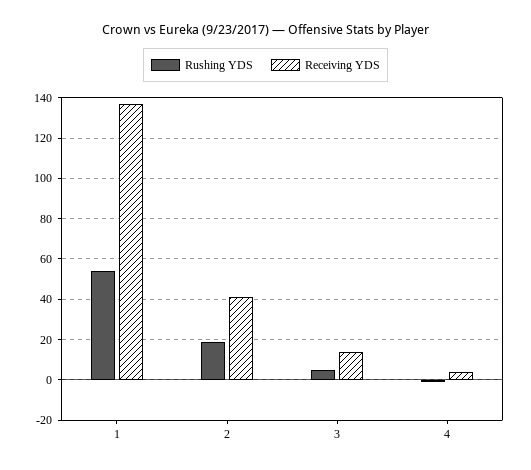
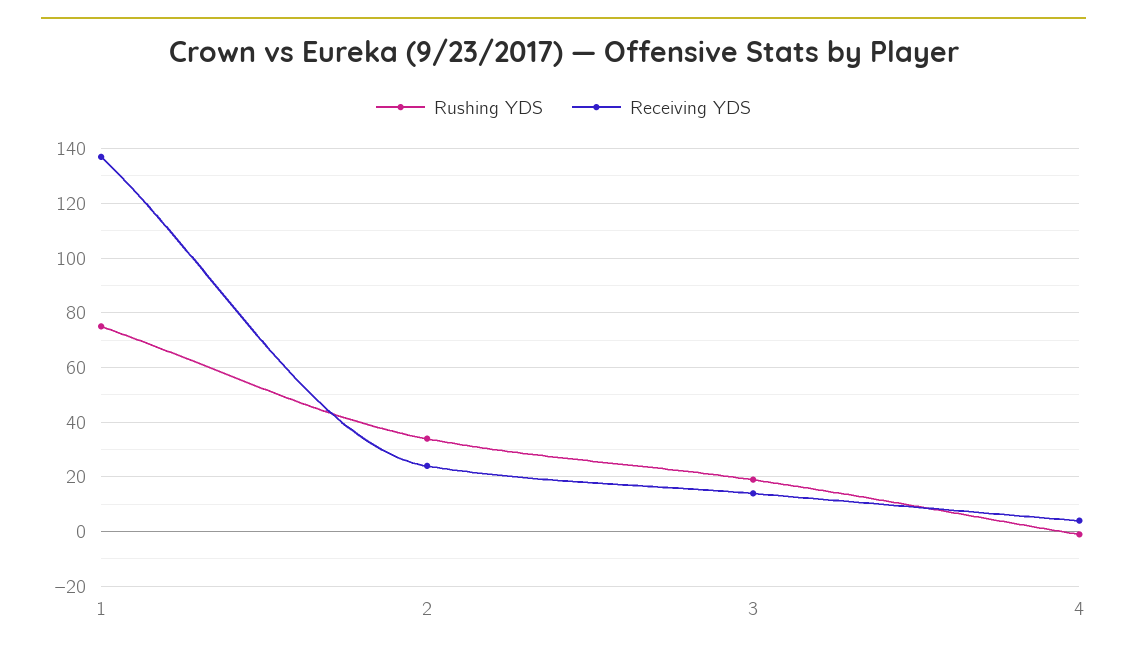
  {
    "Rushing YDS": {
-     "1": 55,
+     "1": 75,
-     "2": 20,
+     "2": 35,
-     "3": 5,
+     "3": 20,
      "4": 0
    },
    "Receiving YDS": {
      "1": 135,
-     "2": 40,
+     "2": 25,
      "3": 15,
      "4": 5
    }
  }

